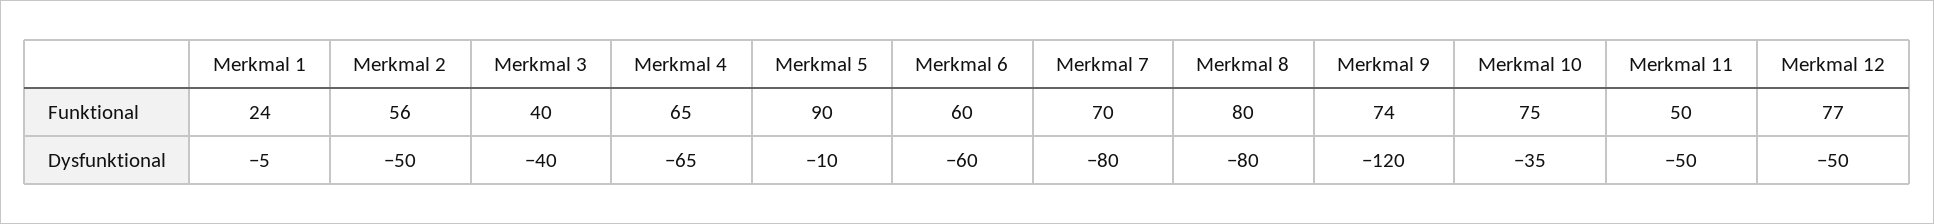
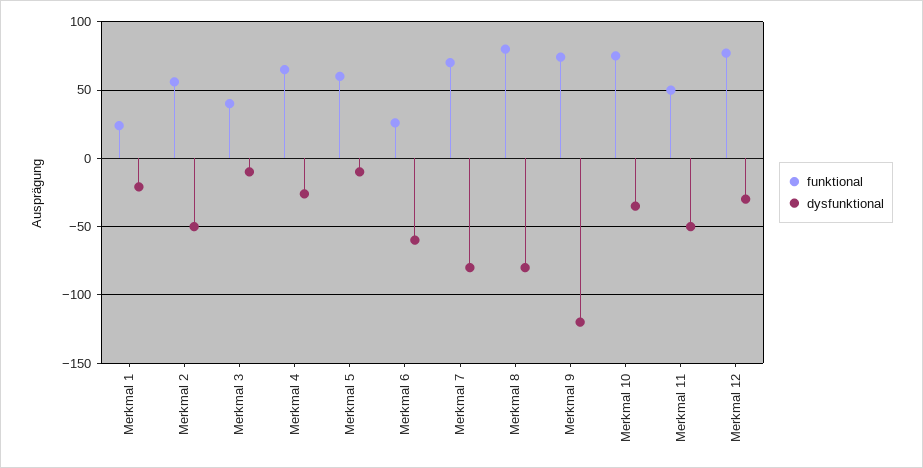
  {
    "Funktional": {
      "Merkmal 1": 24,
      "Merkmal 2": 56,
      "Merkmal 3": 40,
      "Merkmal 4": 65,
-     "Merkmal 5": 90,
+     "Merkmal 5": 60,
-     "Merkmal 6": 60,
+     "Merkmal 6": 25,
      "Merkmal 7": 70,
      "Merkmal 8": 80,
      "Merkmal 9": 74,
      "Merkmal 10": 75,
      "Merkmal 11": 50,
      "Merkmal 12": 77
    },
    "Dysfunktional": {
-     "Merkmal 1": -5,
+     "Merkmal 1": -20,
      "Merkmal 2": -50,
-     "Merkmal 3": -40,
+     "Merkmal 3": -10,
-     "Merkmal 4": -65,
+     "Merkmal 4": -25,
      "Merkmal 5": -10,
      "Merkmal 6": -60,
      "Merkmal 7": -80,
      "Merkmal 8": -80,
      "Merkmal 9": -120,
      "Merkmal 10": -35,
      "Merkmal 11": -50,
-     "Merkmal 12": -50
+     "Merkmal 12": -30
    }
  }

